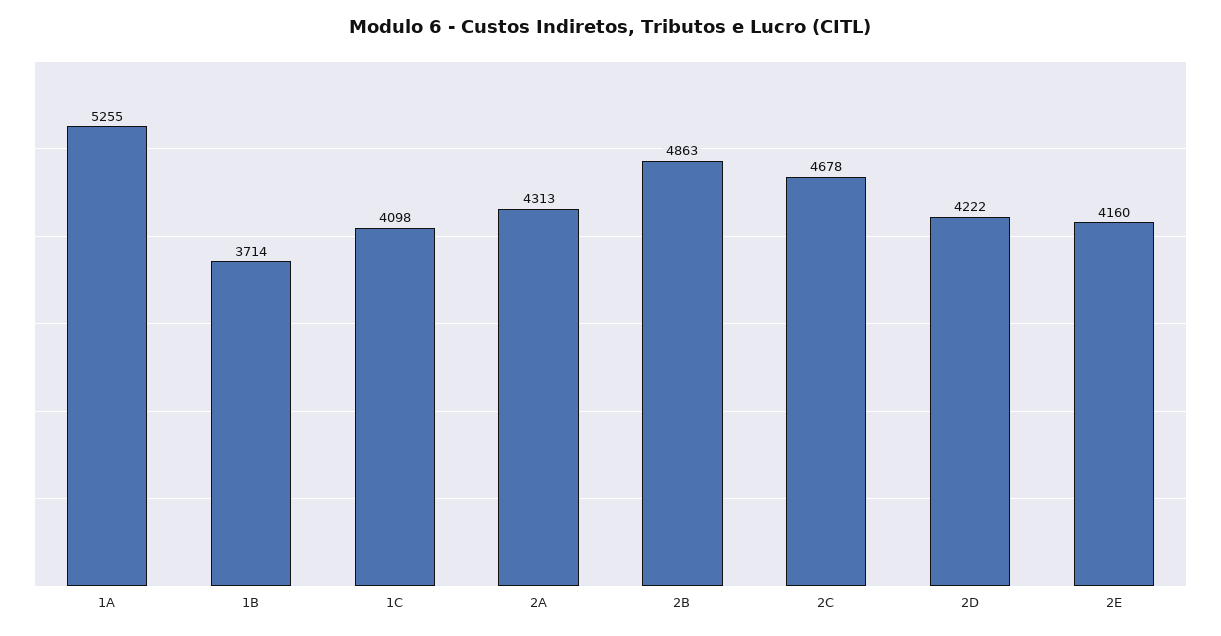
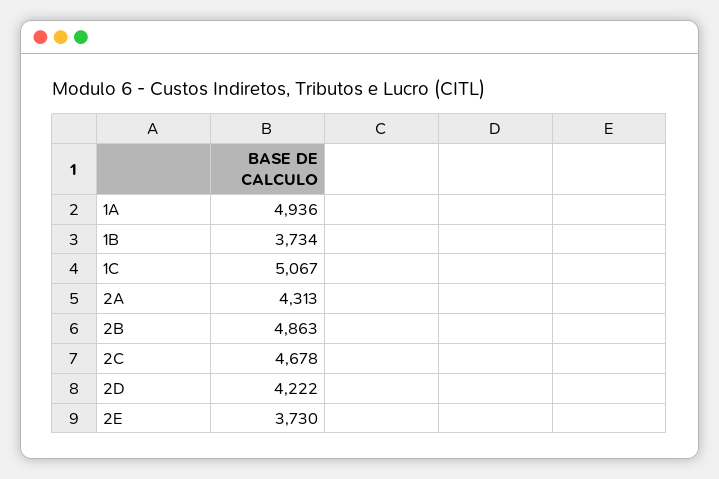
  {
-   "1A": 5255,
+   "1A": 4936,
-   "1B": 3714,
+   "1B": 3734,
-   "1C": 4098,
+   "1C": 5067,
    "2A": 4313,
    "2B": 4863,
    "2C": 4678,
    "2D": 4222,
-   "2E": 4160
+   "2E": 3730
  }

